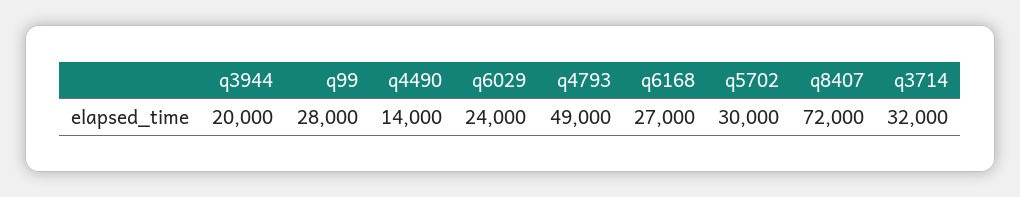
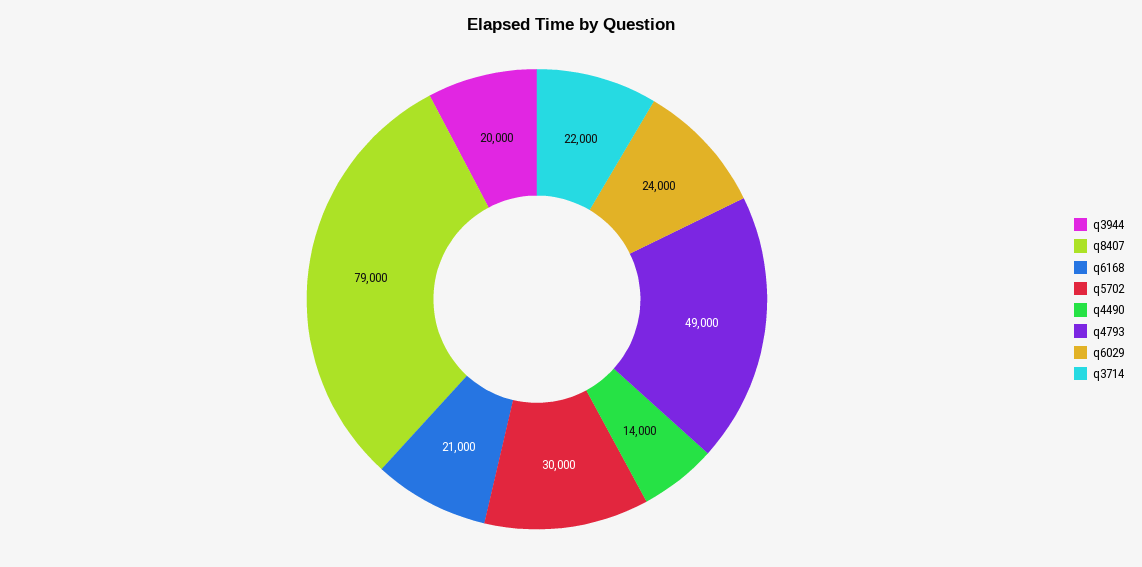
  {
    "q3944": 20000,
-   "q99": 28000,
    "q4490": 14000,
    "q6029": 24000,
    "q4793": 49000,
-   "q6168": 27000,
+   "q6168": 21000,
    "q5702": 30000,
-   "q8407": 72000,
+   "q8407": 79000,
-   "q3714": 32000
+   "q3714": 22000
  }

